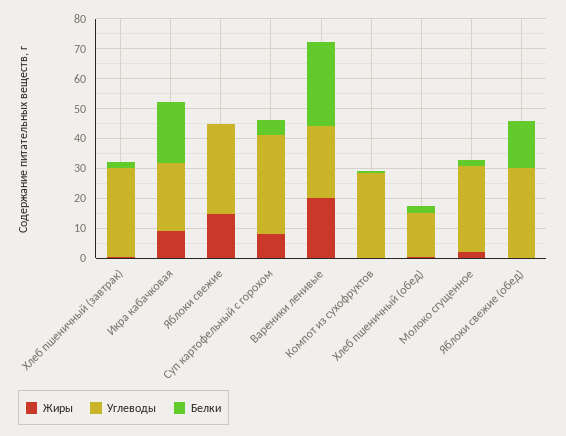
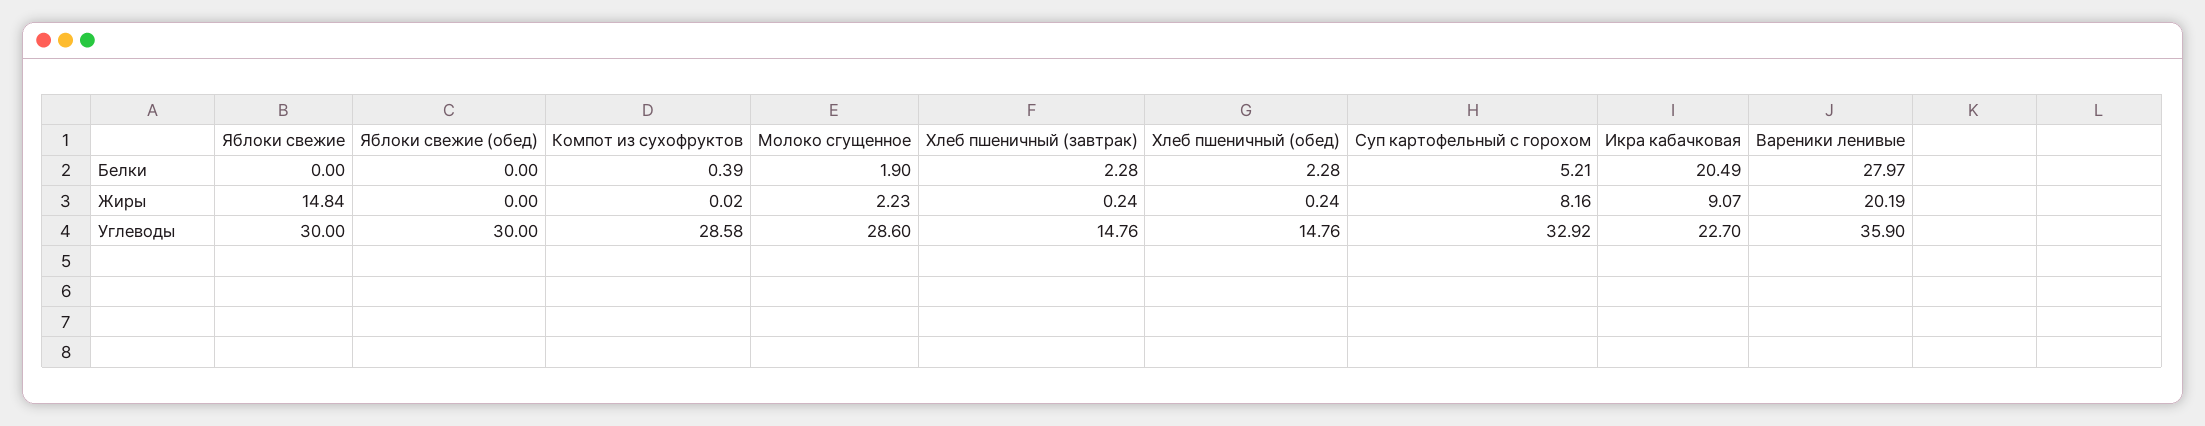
  {
    "Жиры": {
      "Хлеб пшеничный (завтрак)": 0.24,
      "Икра кабачковая": 9.07,
      "Яблоки свежие": 14.84,
      "Суп картофельный с горохом": 8.16,
      "Вареники ленивые": 20.19,
      "Компот из сухофруктов": 0.02,
      "Хлеб пшеничный (обед)": 0.24,
      "Молоко сгущенное": 2.23,
      "Яблоки свежие (обед)": 0
    },
    "Углеводы": {
-     "Хлеб пшеничный (завтрак)": 30,
+     "Хлеб пшеничный (завтрак)": 14.76,
      "Икра кабачковая": 22.7,
      "Яблоки свежие": 30,
      "Суп картофельный с горохом": 32.92,
-     "Вареники ленивые": 25,
+     "Вареники ленивые": 35.9,
      "Компот из сухофруктов": 28.58,
      "Хлеб пшеничный (обед)": 14.76,
      "Молоко сгущенное": 28.6,
      "Яблоки свежие (обед)": 30
    },
    "Белки": {
      "Хлеб пшеничный (завтрак)": 2.28,
      "Икра кабачковая": 20.49,
      "Яблоки свежие": 0,
      "Суп картофельный с горохом": 5.21,
      "Вареники ленивые": 27.97,
      "Компот из сухофруктов": 0.39,
      "Хлеб пшеничный (обед)": 2.28,
      "Молоко сгущенное": 1.9,
-     "Яблоки свежие (обед)": 15
+     "Яблоки свежие (обед)": 0
    }
  }

